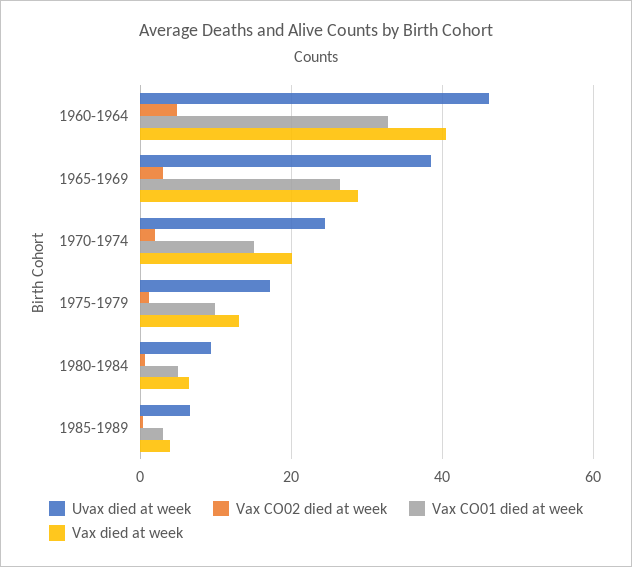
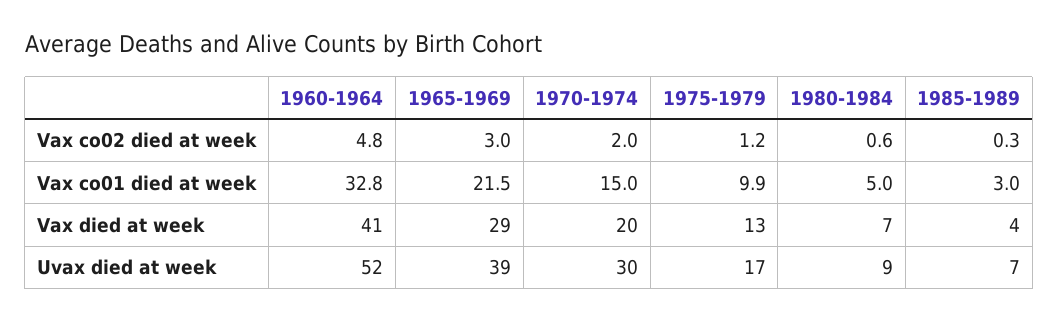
  {
    "Uvax died at week": {
-     "1960-1964": 46,
+     "1960-1964": 52,
      "1965-1969": 39,
-     "1970-1974": 24,
+     "1970-1974": 30,
      "1975-1979": 17,
      "1980-1984": 9,
      "1985-1989": 7
    },
    "Vax CO02 died at week": {
      "1960-1964": 4.8,
      "1965-1969": 3,
      "1970-1974": 2,
      "1975-1979": 1.2,
      "1980-1984": 0.6,
      "1985-1989": 0.3
    },
    "Vax CO01 died at week": {
      "1960-1964": 32.8,
-     "1965-1969": 26,
+     "1965-1969": 21.5,
      "1970-1974": 15,
      "1975-1979": 9.9,
      "1980-1984": 5,
      "1985-1989": 3
    },
    "Vax died at week": {
      "1960-1964": 41,
      "1965-1969": 29,
      "1970-1974": 20,
      "1975-1979": 13,
      "1980-1984": 7,
      "1985-1989": 4
    }
  }

